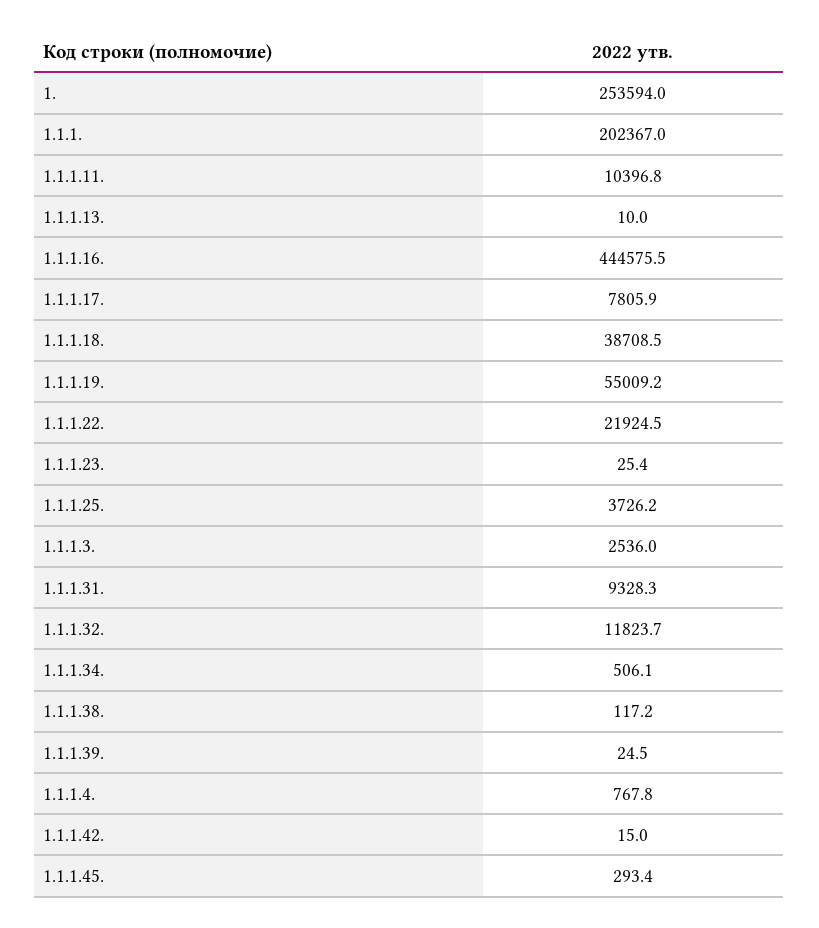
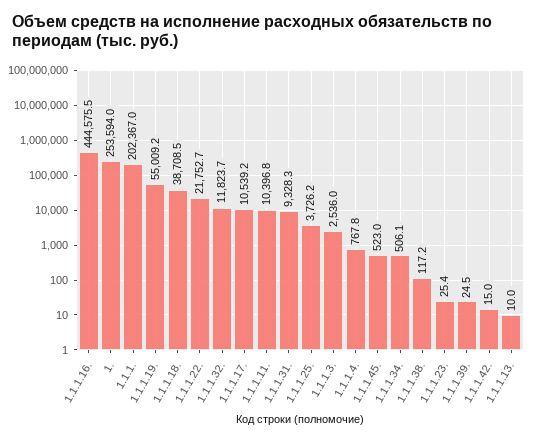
  {
    "1.": 253594,
    "1.1.1.": 202367,
    "1.1.1.11.": 10396.8,
    "1.1.1.13.": 10,
    "1.1.1.16.": 444575.5,
-   "1.1.1.17.": 7805.9,
+   "1.1.1.17.": 10539.2,
    "1.1.1.18.": 38708.5,
    "1.1.1.19.": 55009.2,
-   "1.1.1.22.": 21924.5,
+   "1.1.1.22.": 21752.7,
    "1.1.1.23.": 25.4,
    "1.1.1.25.": 3726.2,
    "1.1.1.3.": 2536,
    "1.1.1.31.": 9328.3,
    "1.1.1.32.": 11823.7,
    "1.1.1.34.": 506.1,
    "1.1.1.38.": 117.2,
    "1.1.1.39.": 24.5,
    "1.1.1.4.": 767.8,
    "1.1.1.42.": 15,
-   "1.1.1.45.": 293.4
+   "1.1.1.45.": 523
  }

